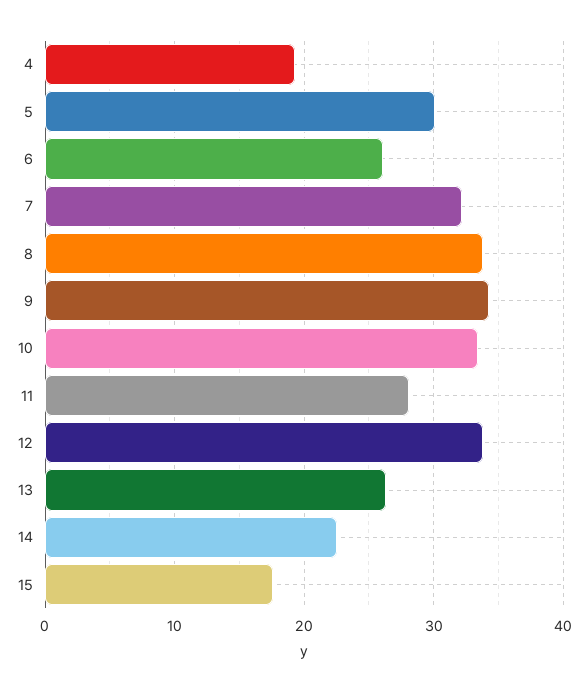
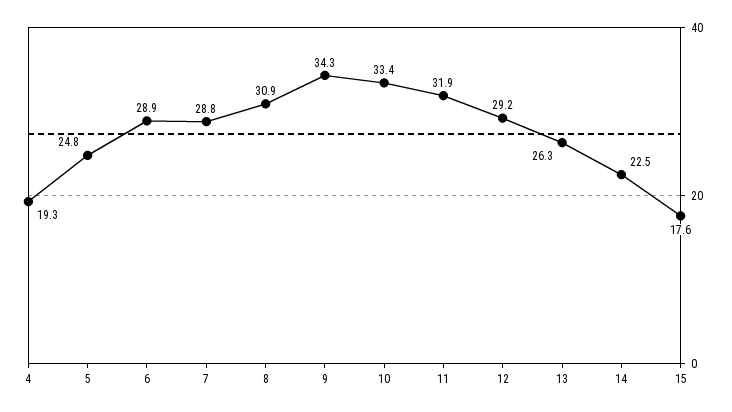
  {
    "4": 19.3,
-   "5": 30,
+   "5": 24.8,
-   "6": 26,
+   "6": 28.9,
-   "7": 32,
+   "7": 28.8,
-   "8": 34,
+   "8": 30.9,
    "9": 34.3,
    "10": 33.4,
-   "11": 28,
+   "11": 31.9,
-   "12": 34,
+   "12": 29.2,
    "13": 26.3,
    "14": 22.5,
    "15": 17.6
  }

